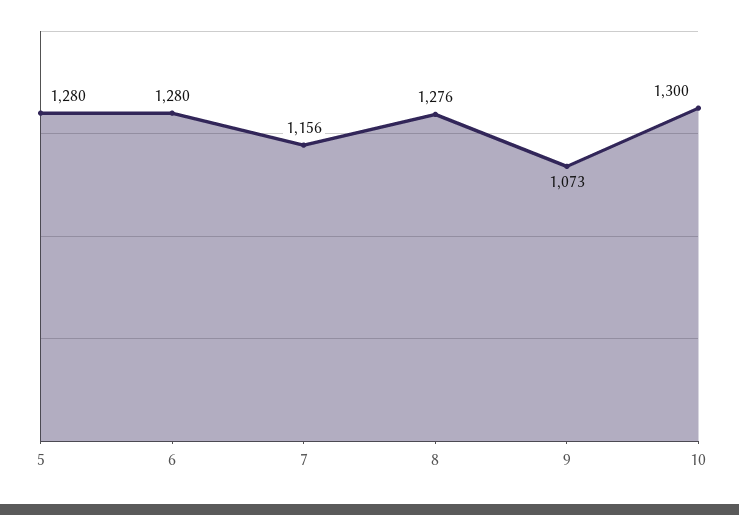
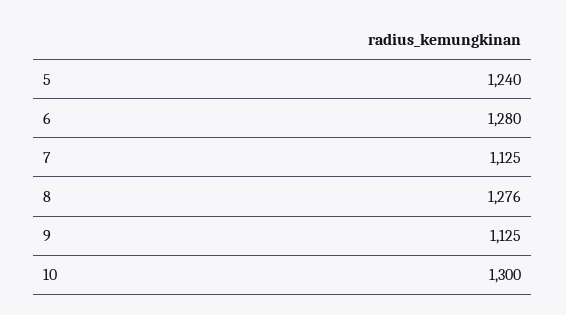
  {
-   "5": 1280,
+   "5": 1240,
    "6": 1280,
-   "7": 1156,
+   "7": 1125,
    "8": 1276,
-   "9": 1073,
+   "9": 1125,
    "10": 1300
  }

